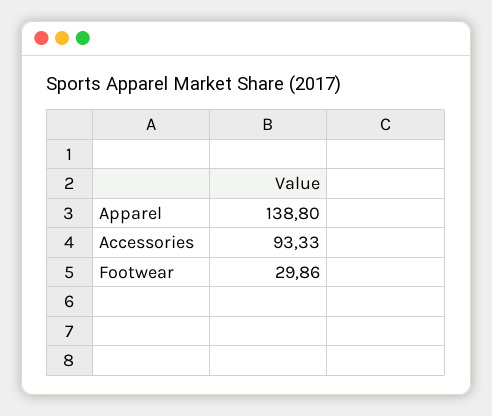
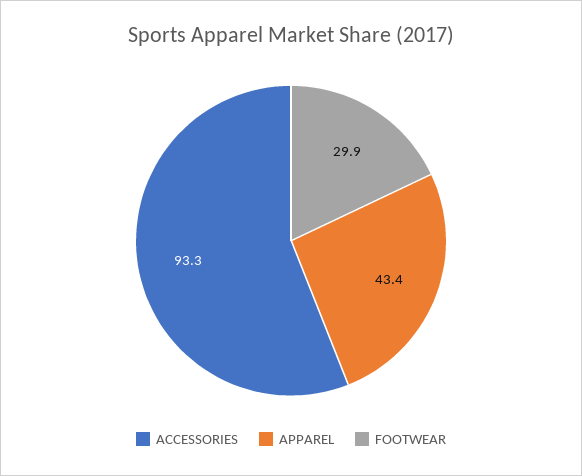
  {
-   "Apparel": 138.8,
+   "Apparel": 43.4,
    "Accessories": 93.33,
    "Footwear": 29.86
  }

